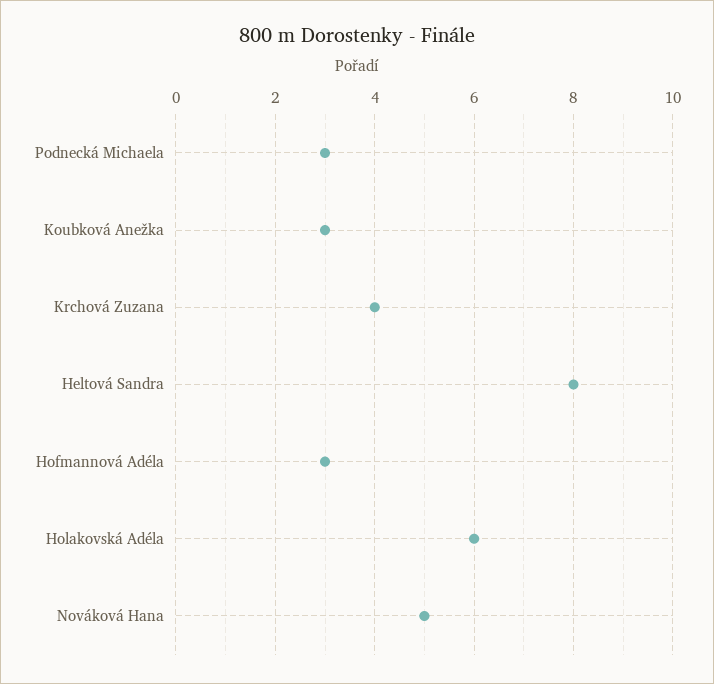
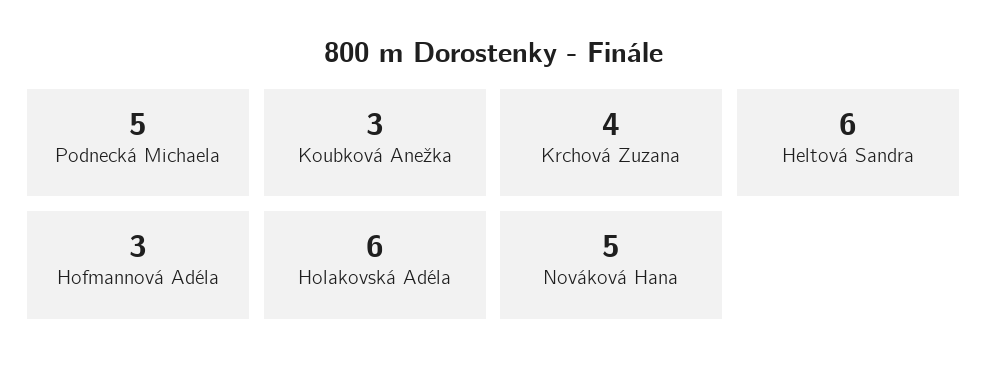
  {
-   "Podnecká Michaela": 3,
+   "Podnecká Michaela": 5,
    "Koubková Anežka": 3,
    "Krchová Zuzana": 4,
-   "Heltová Sandra": 8,
+   "Heltová Sandra": 6,
    "Hofmannová Adéla": 3,
    "Holakovská Adéla": 6,
    "Nováková Hana": 5
  }

